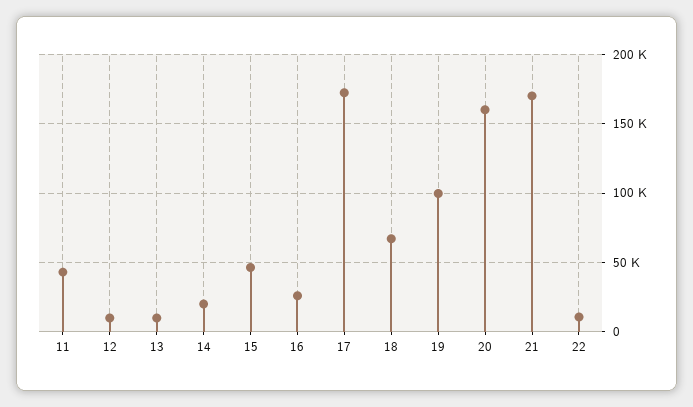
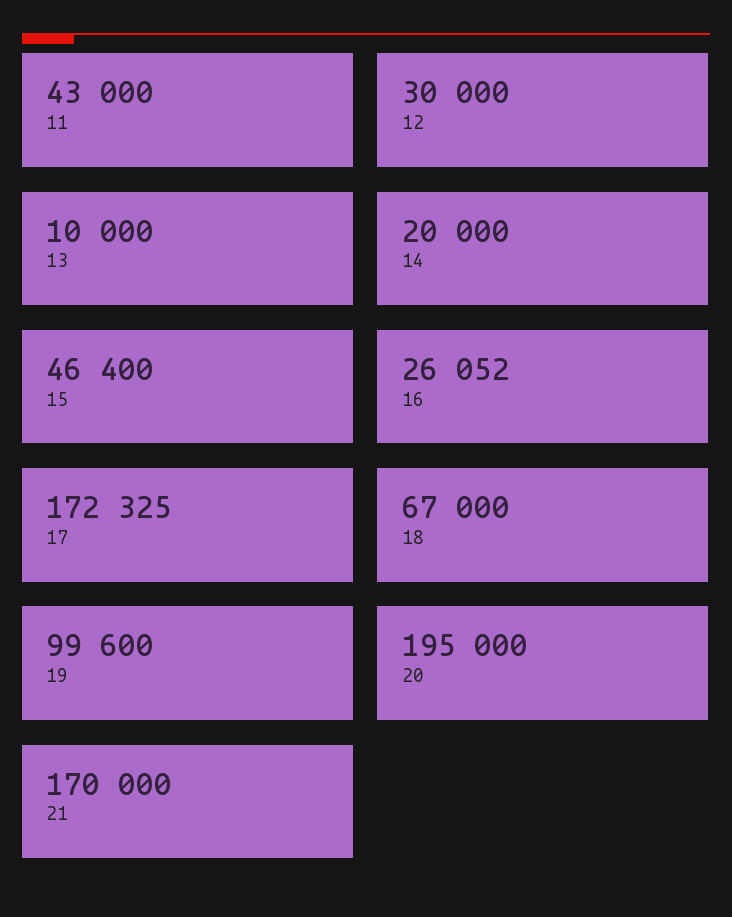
  {
    "11": 43000,
-   "12": 10000,
+   "12": 30000,
    "13": 10000,
    "14": 20000,
    "15": 46400,
    "16": 26052,
    "17": 172325,
    "18": 67000,
    "19": 99600,
-   "20": 160000,
+   "20": 195000,
-   "21": 170000,
+   "21": 170000
-   "22": 10000
  }

